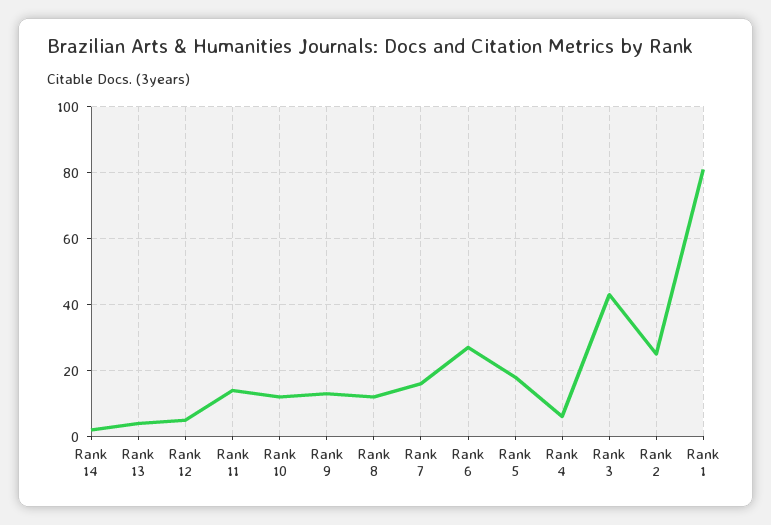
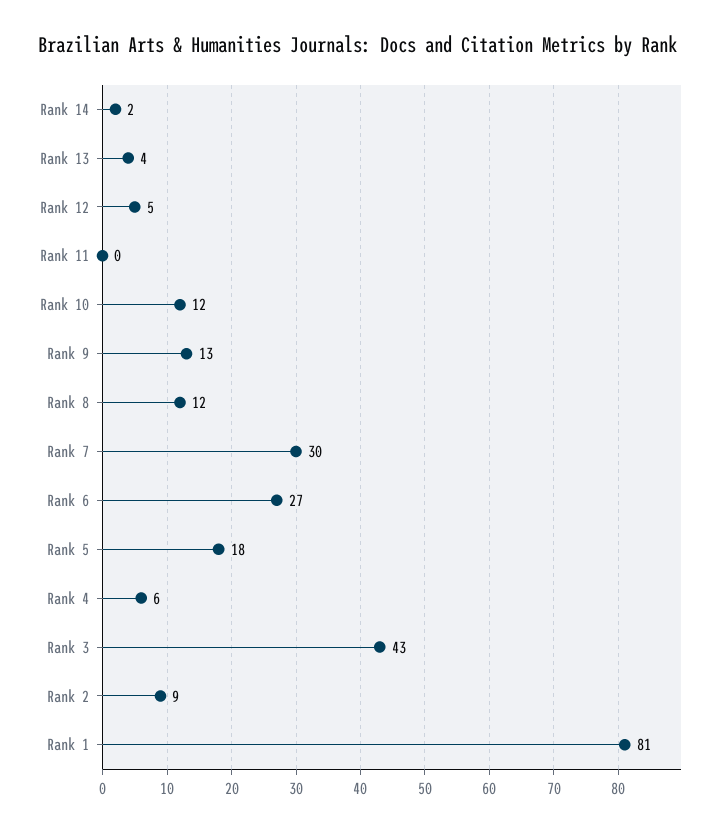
  {
    "Rank 14": 2,
    "Rank 13": 4,
    "Rank 12": 5,
-   "Rank 11": 15,
+   "Rank 11": 0,
    "Rank 10": 12,
    "Rank 9": 13,
    "Rank 8": 12,
-   "Rank 7": 15,
+   "Rank 7": 30,
    "Rank 6": 27,
    "Rank 5": 18,
    "Rank 4": 6,
    "Rank 3": 43,
-   "Rank 2": 25,
+   "Rank 2": 9,
    "Rank 1": 81
  }

